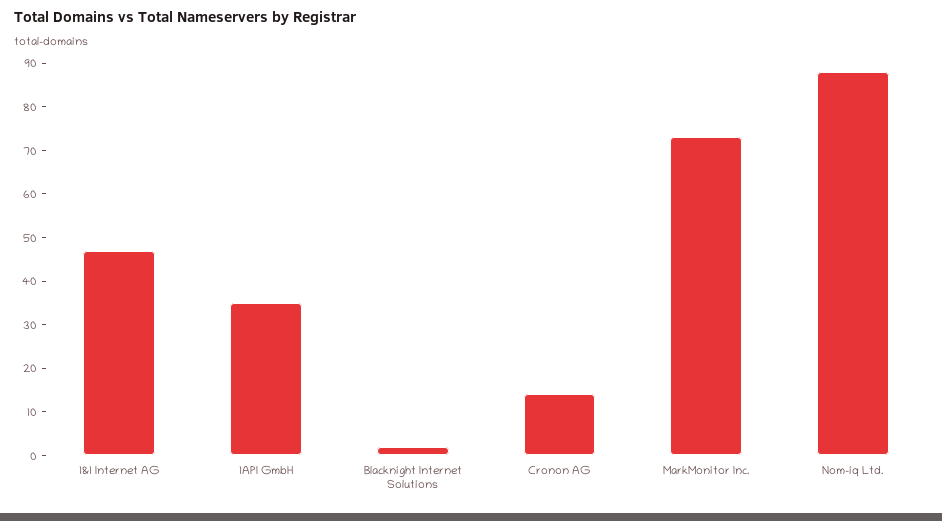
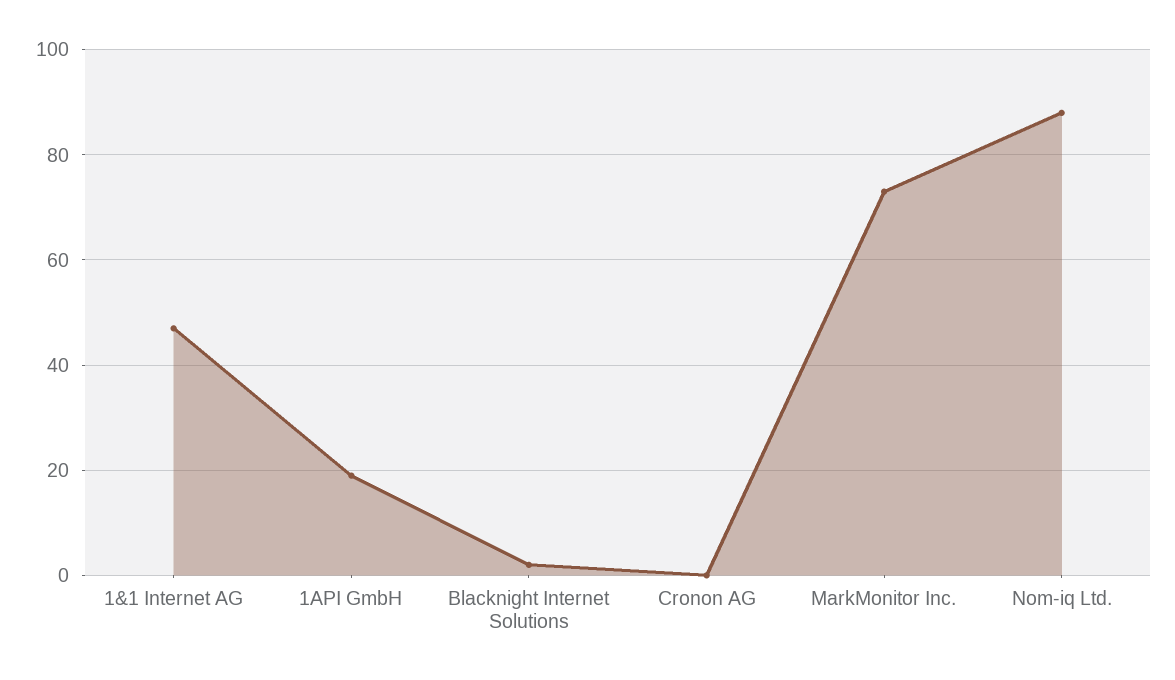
  {
    "1&1 Internet AG": 45,
-   "1API GmbH": 35,
+   "1API GmbH": 20,
    "Blacknight Internet Solutions": 0,
-   "Cronon AG": 15,
+   "Cronon AG": 0,
    "MarkMonitor Inc.": 75,
    "Nom-iq Ltd.": 90
  }

